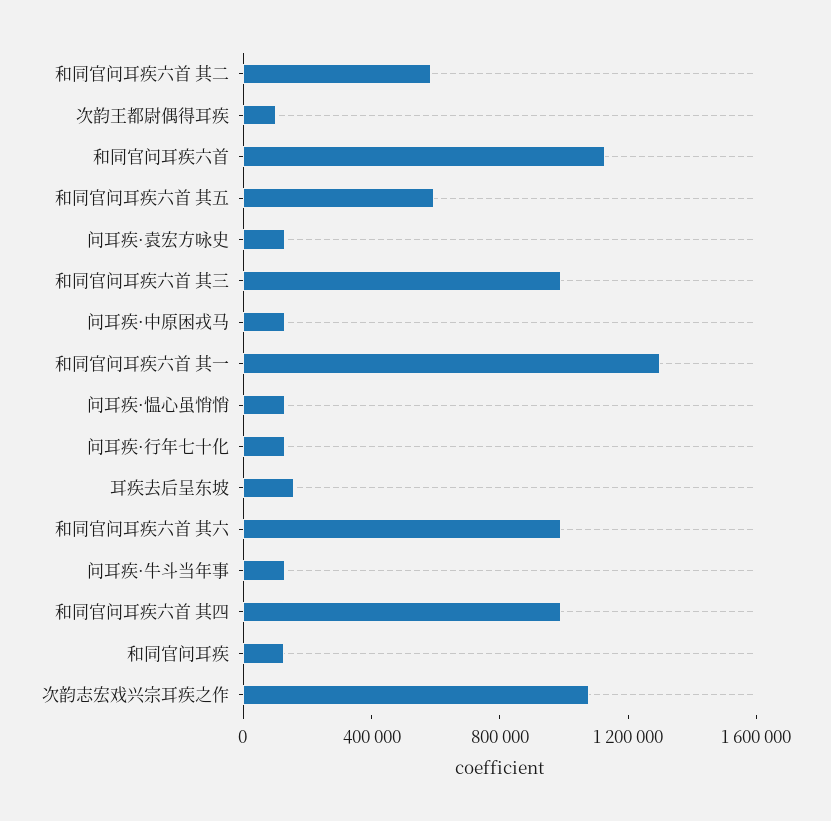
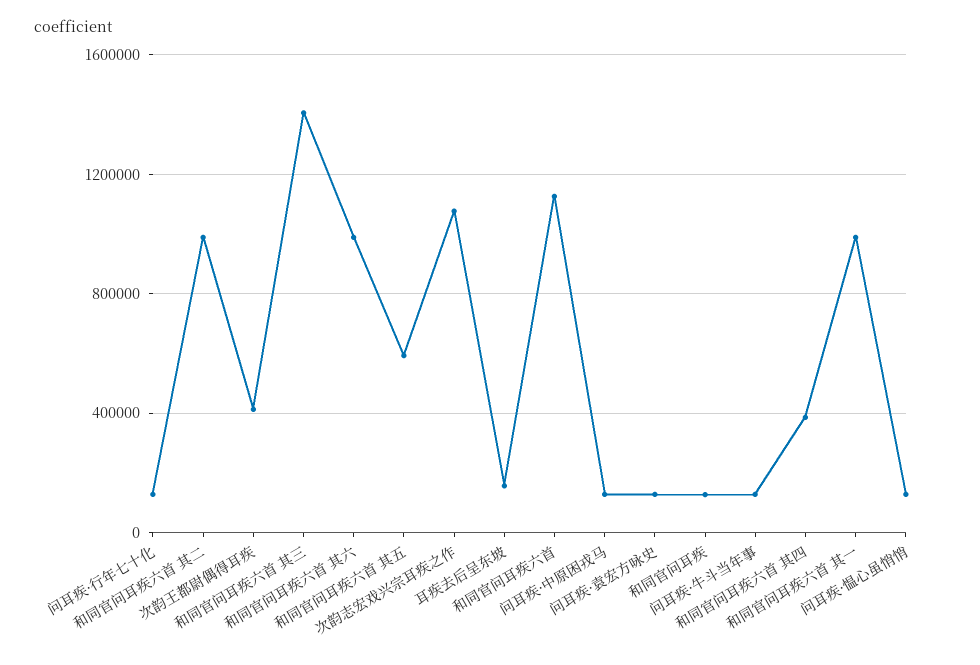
  {
-   "和同官问耳疾六首 其二": 600000,
+   "和同官问耳疾六首 其二": 1000000,
-   "次韵王都尉偶得耳疾": 100000,
+   "次韵王都尉偶得耳疾": 400000,
    "和同官问耳疾六首": 1150000,
    "和同官问耳疾六首 其五": 600000,
    "问耳疾·袁宏方咏史": 150000,
-   "和同官问耳疾六首 其三": 1000000,
+   "和同官问耳疾六首 其三": 1400000,
    "问耳疾·中原困戎马": 150000,
-   "和同官问耳疾六首 其一": 1300000,
+   "和同官问耳疾六首 其一": 1000000,
    "问耳疾·愠心虽悄悄": 150000,
    "问耳疾·行年七十化": 150000,
    "耳疾去后呈东坡": 150000,
    "和同官问耳疾六首 其六": 1000000,
    "问耳疾·牛斗当年事": 150000,
-   "和同官问耳疾六首 其四": 1000000,
+   "和同官问耳疾六首 其四": 400000,
    "和同官问耳疾": 150000,
    "次韵志宏戏兴宗耳疾之作": 1100000
  }

